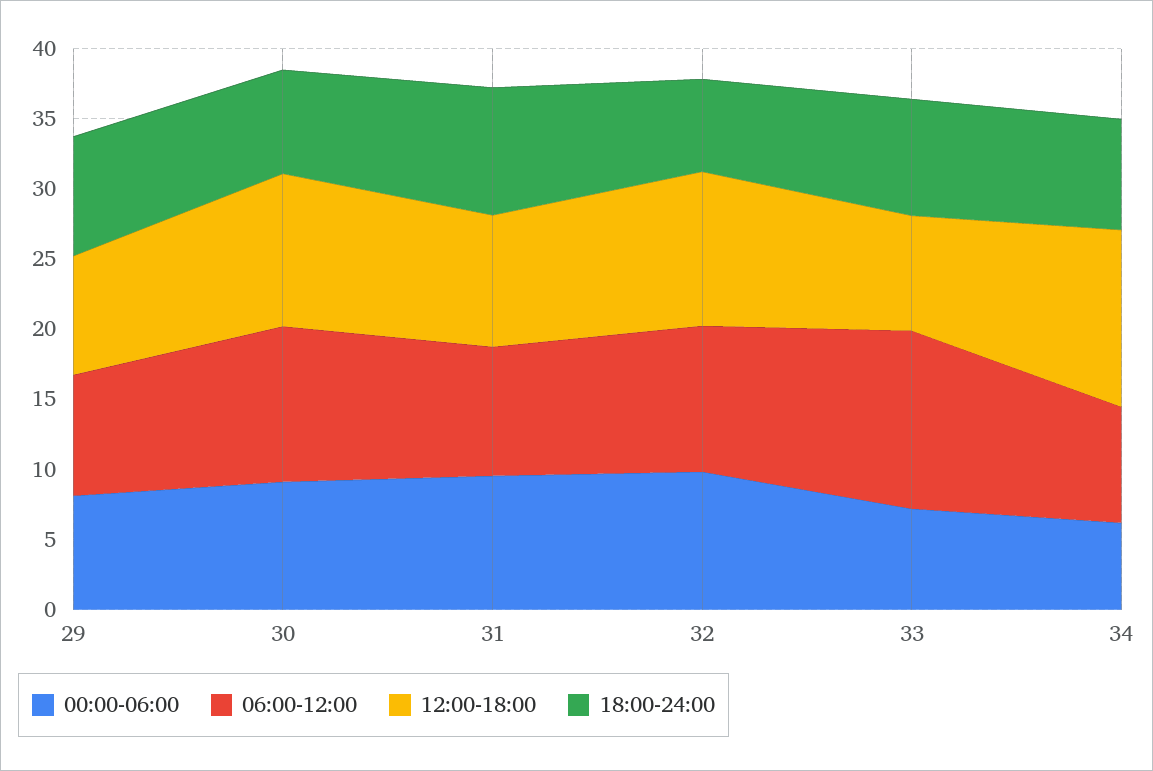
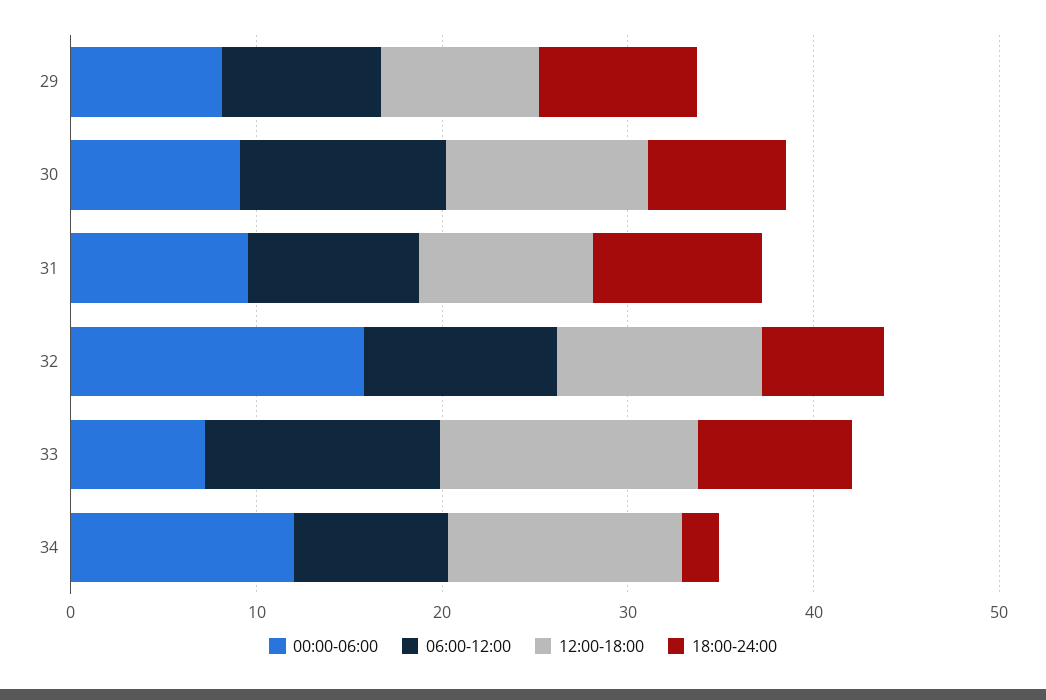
  {
    "00:00-06:00": {
      "29": 8,
      "30": 9,
      "31": 10,
-     "32": 10,
+     "32": 16,
      "33": 7,
-     "34": 6
+     "34": 12
    },
    "06:00-12:00": {
      "29": 9,
      "30": 11,
      "31": 9,
      "32": 10,
      "33": 13,
      "34": 8
    },
    "12:00-18:00": {
      "29": 9,
      "30": 11,
      "31": 9,
      "32": 11,
-     "33": 8,
+     "33": 14,
      "34": 13
    },
    "18:00-24:00": {
      "29": 9,
      "30": 7,
      "31": 9,
      "32": 7,
      "33": 8,
-     "34": 8
+     "34": 2
    }
  }

